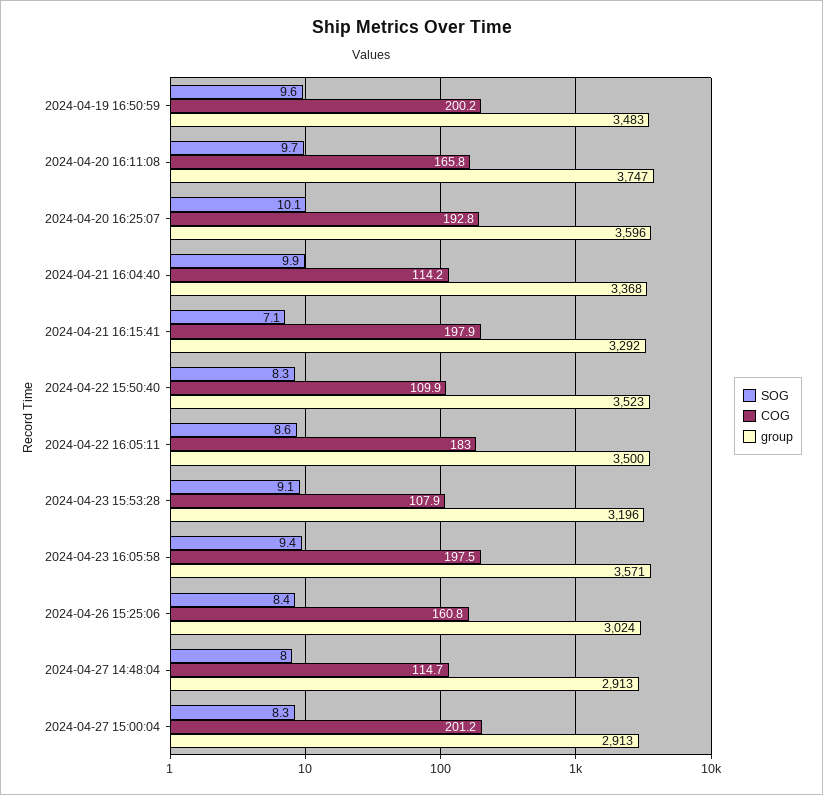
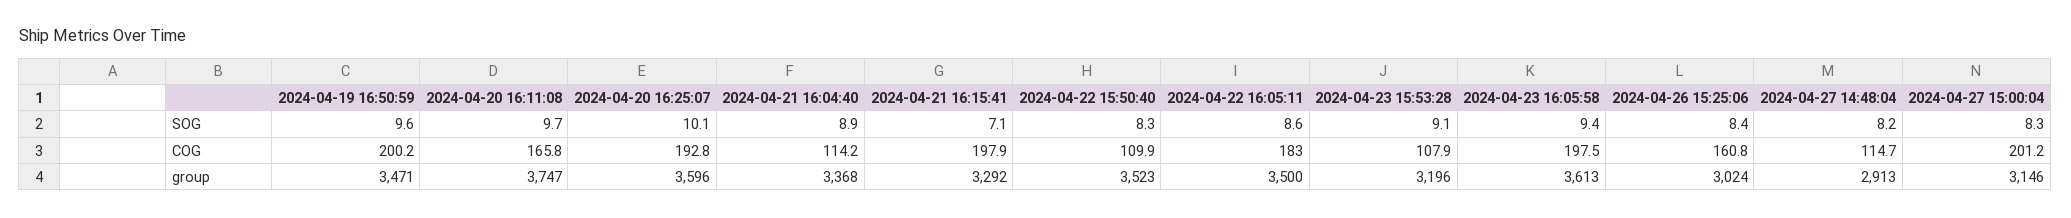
  {
    "SOG": {
      "2024-04-19 16:50:59": 9.6,
      "2024-04-20 16:11:08": 9.7,
      "2024-04-20 16:25:07": 10.1,
-     "2024-04-21 16:04:40": 9.9,
+     "2024-04-21 16:04:40": 8.9,
      "2024-04-21 16:15:41": 7.1,
      "2024-04-22 15:50:40": 8.3,
      "2024-04-22 16:05:11": 8.6,
      "2024-04-23 15:53:28": 9.1,
      "2024-04-23 16:05:58": 9.4,
      "2024-04-26 15:25:06": 8.4,
-     "2024-04-27 14:48:04": 8,
+     "2024-04-27 14:48:04": 8.2,
      "2024-04-27 15:00:04": 8.3
    },
    "COG": {
      "2024-04-19 16:50:59": 200.2,
      "2024-04-20 16:11:08": 165.8,
      "2024-04-20 16:25:07": 192.8,
      "2024-04-21 16:04:40": 114.2,
      "2024-04-21 16:15:41": 197.9,
      "2024-04-22 15:50:40": 109.9,
      "2024-04-22 16:05:11": 183,
      "2024-04-23 15:53:28": 107.9,
      "2024-04-23 16:05:58": 197.5,
      "2024-04-26 15:25:06": 160.8,
      "2024-04-27 14:48:04": 114.7,
      "2024-04-27 15:00:04": 201.2
    },
    "group": {
-     "2024-04-19 16:50:59": 3483,
+     "2024-04-19 16:50:59": 3471,
      "2024-04-20 16:11:08": 3747,
      "2024-04-20 16:25:07": 3596,
      "2024-04-21 16:04:40": 3368,
      "2024-04-21 16:15:41": 3292,
      "2024-04-22 15:50:40": 3523,
      "2024-04-22 16:05:11": 3500,
      "2024-04-23 15:53:28": 3196,
-     "2024-04-23 16:05:58": 3571,
+     "2024-04-23 16:05:58": 3613,
      "2024-04-26 15:25:06": 3024,
      "2024-04-27 14:48:04": 2913,
-     "2024-04-27 15:00:04": 2913
+     "2024-04-27 15:00:04": 3146
    }
  }

